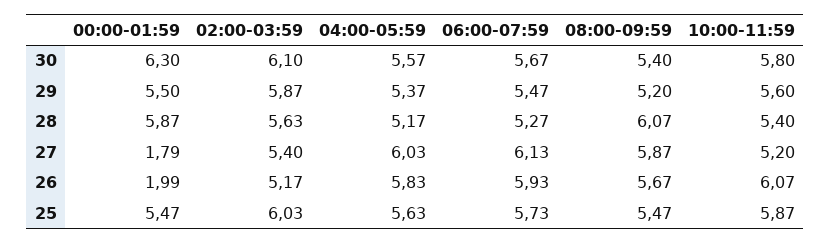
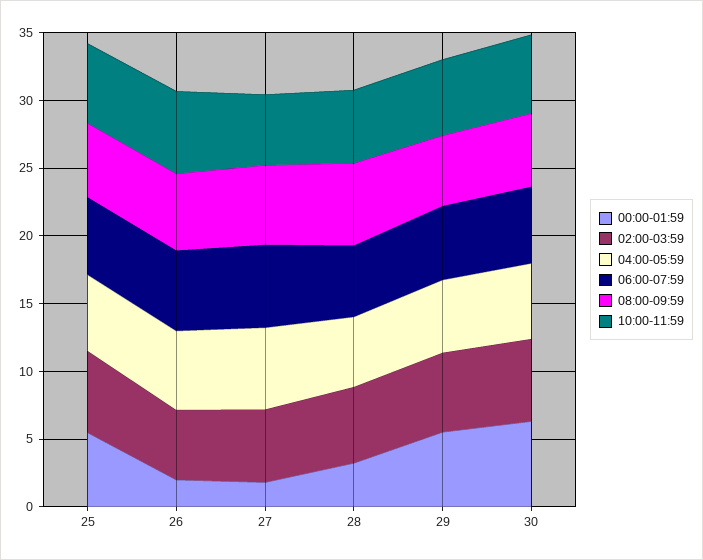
  {
    "00:00-01:59": {
      "30": 6.3,
      "29": 5.5,
-     "28": 5.87,
+     "28": 3,
      "27": 1.79,
      "26": 1.99,
      "25": 5.47
    },
    "02:00-03:59": {
      "30": 6.1,
      "29": 5.87,
      "28": 5.63,
      "27": 5.4,
      "26": 5.17,
      "25": 6.03
    },
    "04:00-05:59": {
      "30": 5.57,
      "29": 5.37,
      "28": 5.17,
      "27": 6.03,
      "26": 5.83,
      "25": 5.63
    },
    "06:00-07:59": {
      "30": 5.67,
      "29": 5.47,
      "28": 5.27,
      "27": 6.13,
      "26": 5.93,
      "25": 5.73
    },
    "08:00-09:59": {
      "30": 5.4,
      "29": 5.2,
      "28": 6.07,
      "27": 5.87,
      "26": 5.67,
      "25": 5.47
    },
    "10:00-11:59": {
      "30": 5.8,
      "29": 5.6,
      "28": 5.4,
      "27": 5.2,
      "26": 6.07,
      "25": 5.87
    }
  }

